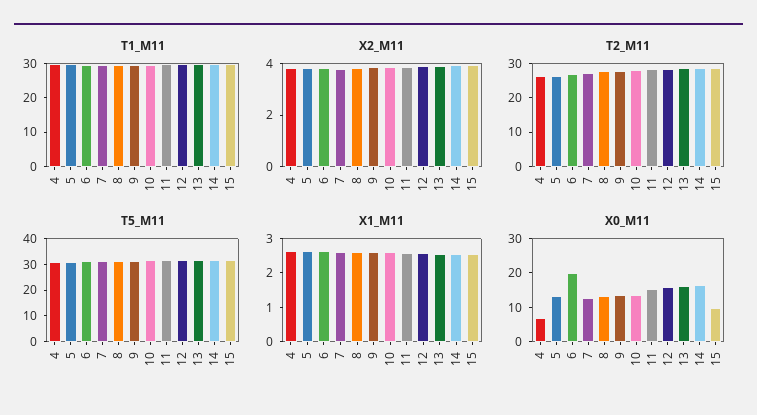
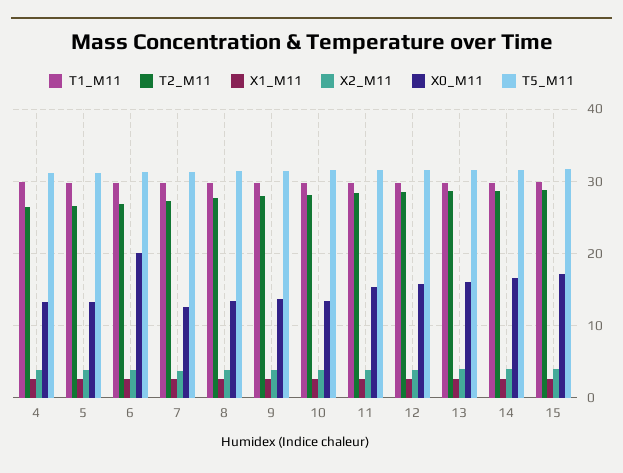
  {
    "T1_M11": {
      "4": 30,
      "5": 30,
      "6": 30,
      "7": 30,
      "8": 30,
      "9": 30,
      "10": 30,
      "11": 30,
      "12": 30,
      "13": 30,
      "14": 30,
      "15": 30
    },
    "X2_M11": {
      "4": 4,
      "5": 4,
      "6": 4,
      "7": 4,
      "8": 4,
      "9": 4,
      "10": 4,
      "11": 4,
      "12": 4,
      "13": 4,
      "14": 4,
      "15": 4
    },
    "T2_M11": {
      "4": 26,
      "5": 27,
      "6": 27,
      "7": 27,
      "8": 28,
      "9": 28,
      "10": 28,
      "11": 28,
      "12": 29,
      "13": 29,
      "14": 29,
      "15": 29
    },
    "T5_M11": {
      "4": 31,
      "5": 31,
      "6": 31,
      "7": 31,
      "8": 31,
      "9": 31,
      "10": 32,
      "11": 32,
      "12": 32,
      "13": 32,
      "14": 32,
      "15": 32
    },
    "X1_M11": {
      "4": 2.75,
      "5": 2.75,
      "6": 2.75,
      "7": 2.5,
      "8": 2.5,
      "9": 2.5,
      "10": 2.5,
      "11": 2.5,
      "12": 2.5,
      "13": 2.5,
      "14": 2.5,
      "15": 2.5
    },
    "X0_M11": {
-     "4": 7.5,
+     "4": 13,
      "5": 13,
      "6": 20,
      "7": 13,
      "8": 13,
      "9": 14,
      "10": 13,
      "11": 15,
      "12": 16,
      "13": 16,
      "14": 17,
-     "15": 10
+     "15": 17
    }
  }

